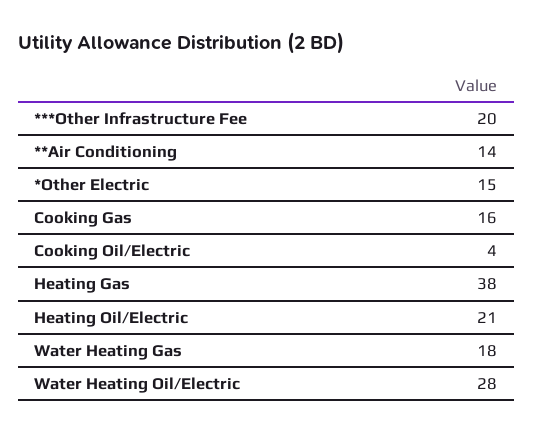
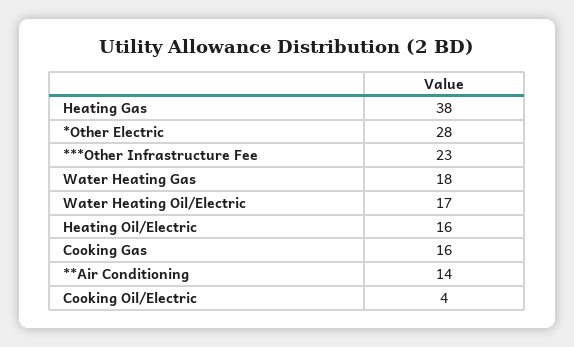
  {
-   "***Other Infrastructure Fee": 20,
+   "***Other Infrastructure Fee": 23,
    "**Air Conditioning": 14,
-   "*Other Electric": 15,
+   "*Other Electric": 28,
    "Cooking Gas": 16,
    "Cooking Oil/Electric": 4,
    "Heating Gas": 38,
-   "Heating Oil/Electric": 21,
+   "Heating Oil/Electric": 16,
    "Water Heating Gas": 18,
-   "Water Heating Oil/Electric": 28
+   "Water Heating Oil/Electric": 17
  }

